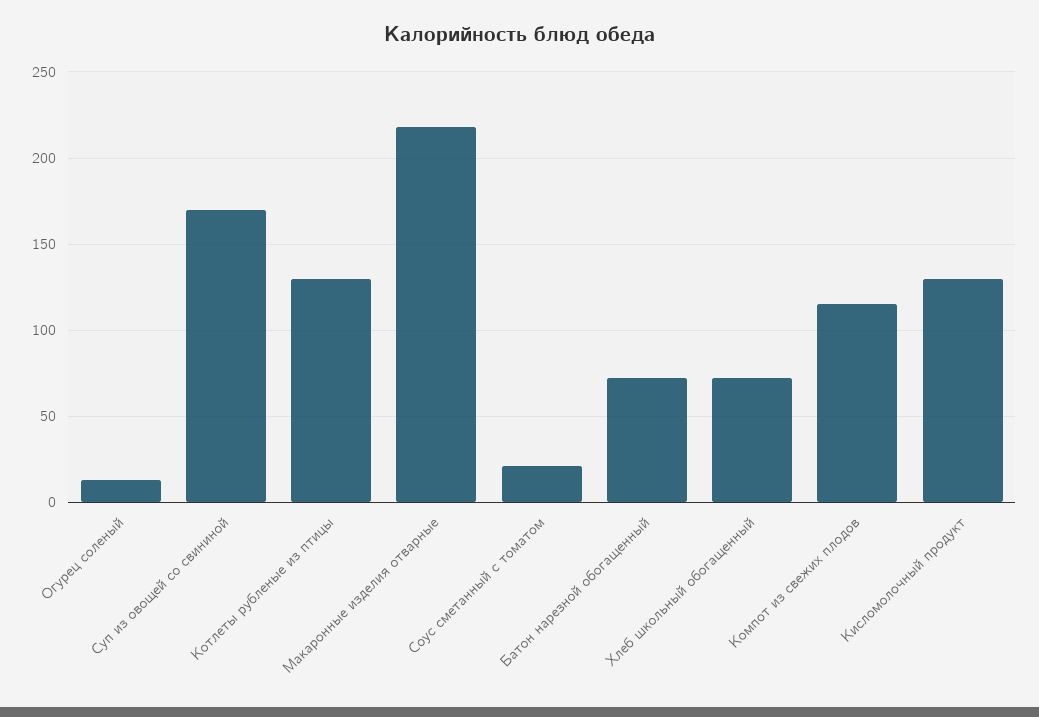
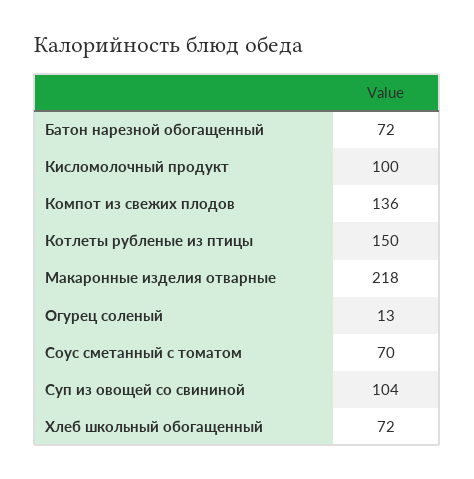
  {
    "Огурец соленый": 13,
-   "Суп из овощей со свининой": 170,
+   "Суп из овощей со свининой": 104,
-   "Котлеты рубленые из птицы": 130,
+   "Котлеты рубленые из птицы": 150,
    "Макаронные изделия отварные": 218,
-   "Соус сметанный с томатом": 20,
+   "Соус сметанный с томатом": 70,
    "Батон нарезной обогащенный": 72,
    "Хлеб школьный обогащенный": 72,
-   "Компот из свежих плодов": 115,
+   "Компот из свежих плодов": 136,
-   "Кисломолочный продукт": 130
+   "Кисломолочный продукт": 100
  }

